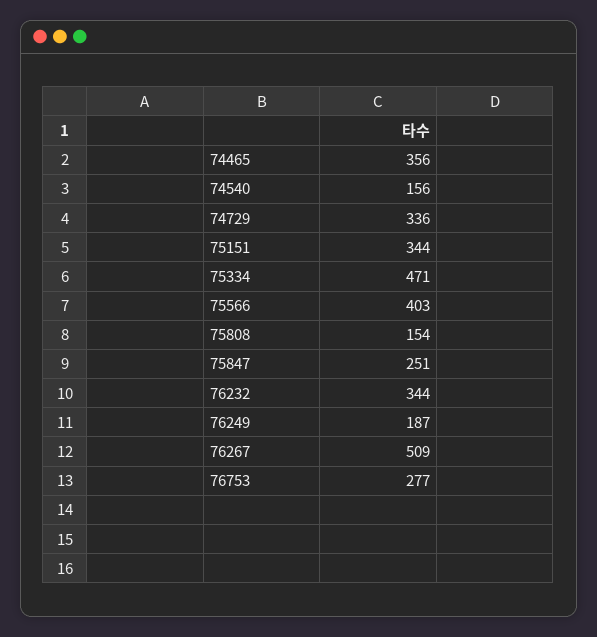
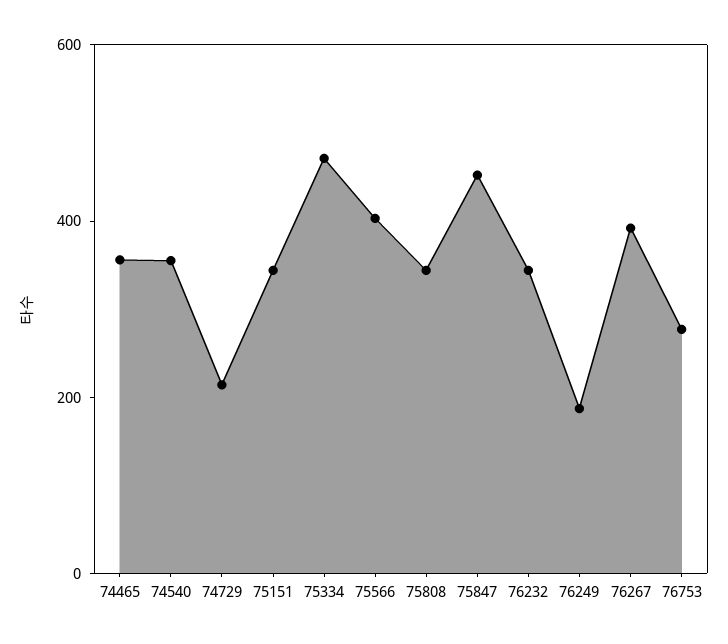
  {
    "74465": 356,
-   "74540": 156,
+   "74540": 350,
-   "74729": 336,
+   "74729": 200,
    "75151": 344,
    "75334": 471,
    "75566": 403,
-   "75808": 154,
+   "75808": 350,
-   "75847": 251,
+   "75847": 450,
    "76232": 344,
    "76249": 187,
-   "76267": 509,
+   "76267": 400,
    "76753": 277
  }

